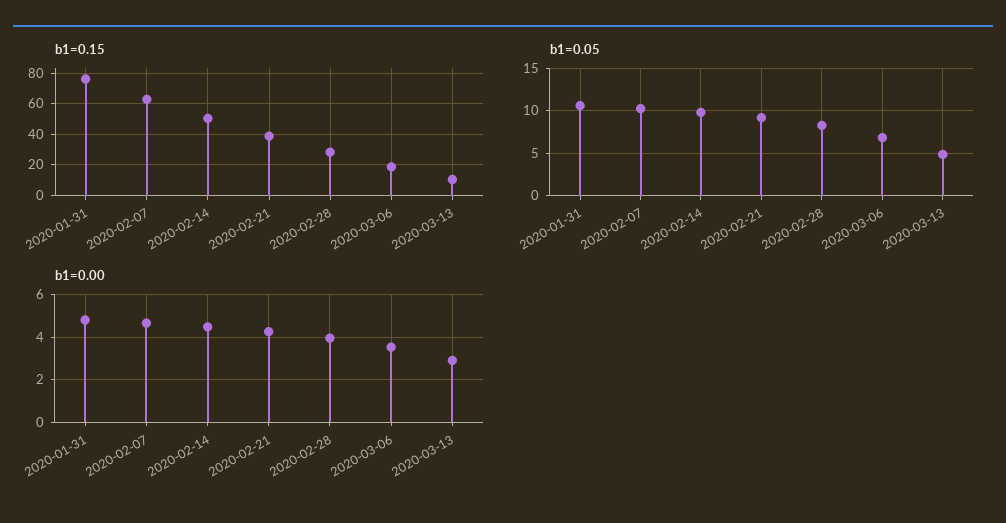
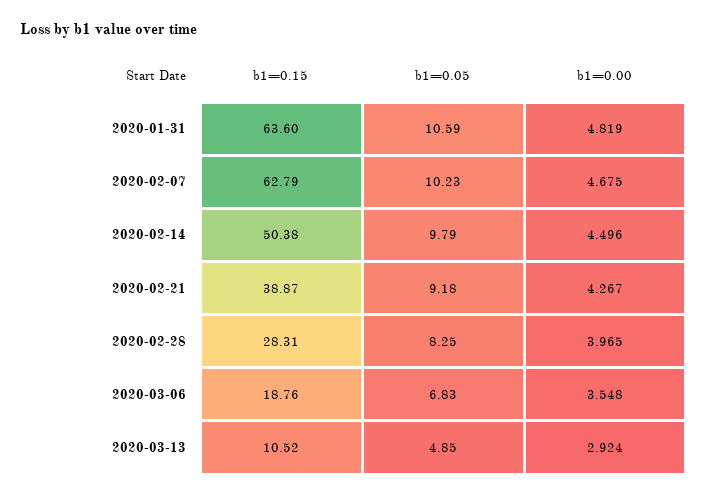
  {
    "b1=0.15": {
-     "2020-01-31": 75,
+     "2020-01-31": 63.6,
      "2020-02-07": 62.79,
      "2020-02-14": 50.38,
      "2020-02-21": 38.87,
      "2020-02-28": 28.31,
      "2020-03-06": 18.76,
      "2020-03-13": 10.52
    },
    "b1=0.05": {
      "2020-01-31": 10.59,
      "2020-02-07": 10.23,
      "2020-02-14": 9.79,
      "2020-02-21": 9.18,
      "2020-02-28": 8.25,
      "2020-03-06": 6.83,
      "2020-03-13": 4.85
    },
    "b1=0.00": {
      "2020-01-31": 4.819,
      "2020-02-07": 4.675,
      "2020-02-14": 4.496,
      "2020-02-21": 4.267,
      "2020-02-28": 3.965,
      "2020-03-06": 3.548,
      "2020-03-13": 2.924
    }
  }

